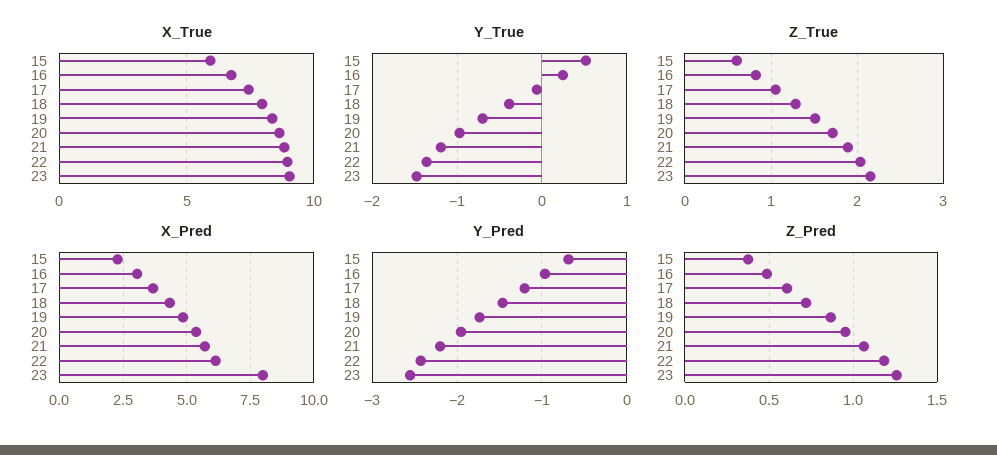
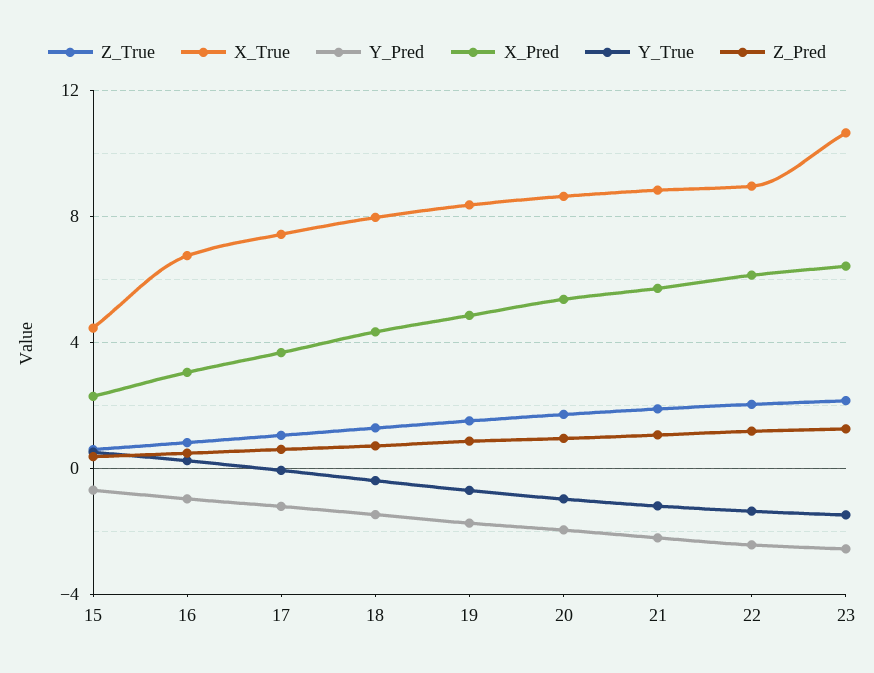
  {
    "X_True": {
-     "15": 6,
+     "15": 4.5,
      "16": 7,
      "17": 7.5,
      "18": 8,
      "19": 8.5,
      "20": 8.5,
      "21": 9,
      "22": 9,
-     "23": 9
+     "23": 10.5
    },
    "Y_True": {
      "15": 0.5,
      "16": 0.2,
      "17": -0.1,
      "18": -0.4,
      "19": -0.7,
      "20": -1,
      "21": -1.2,
      "22": -1.4,
      "23": -1.5
    },
    "Z_True": {
      "15": 0.6,
      "16": 0.8,
      "17": 1.1,
      "18": 1.3,
      "19": 1.5,
      "20": 1.7,
      "21": 1.9,
      "22": 2,
      "23": 2.2
    },
    "X_Pred": {
      "15": 2.25,
      "16": 3,
      "17": 3.75,
      "18": 4.25,
      "19": 4.75,
      "20": 5.25,
      "21": 5.75,
      "22": 6.25,
-     "23": 8
+     "23": 6.5
    },
    "Y_Pred": {
      "15": -0.7,
      "16": -1,
      "17": -1.2,
      "18": -1.5,
      "19": -1.7,
      "20": -2,
      "21": -2.2,
      "22": -2.4,
      "23": -2.6
    },
    "Z_Pred": {
      "15": 0.4,
      "16": 0.5,
      "17": 0.6,
      "18": 0.7,
      "19": 0.85,
      "20": 0.95,
      "21": 1.05,
      "22": 1.2,
      "23": 1.25
    }
  }

